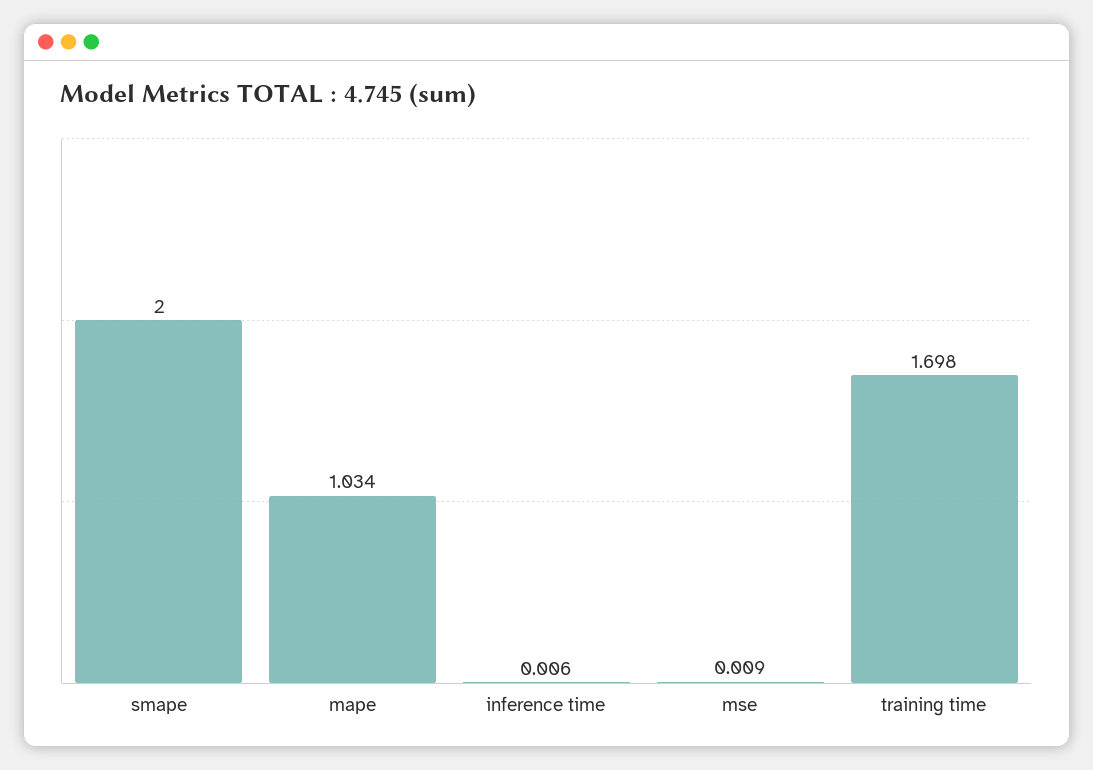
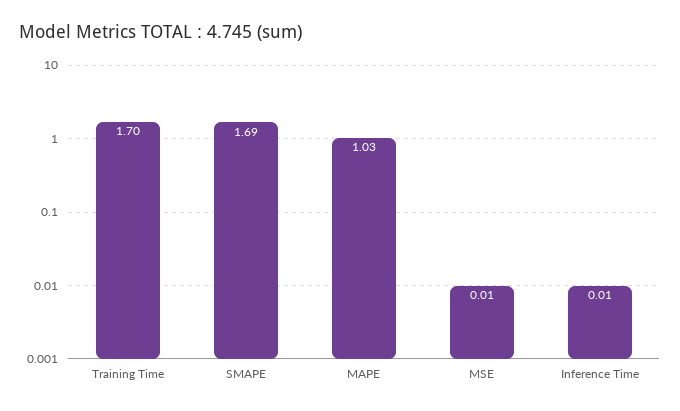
  {
-   "smape": 2,
+   "smape": 1.69,
    "mape": 1.034,
    "inference time": 0.006,
    "mse": 0.009,
    "training time": 1.698
  }

